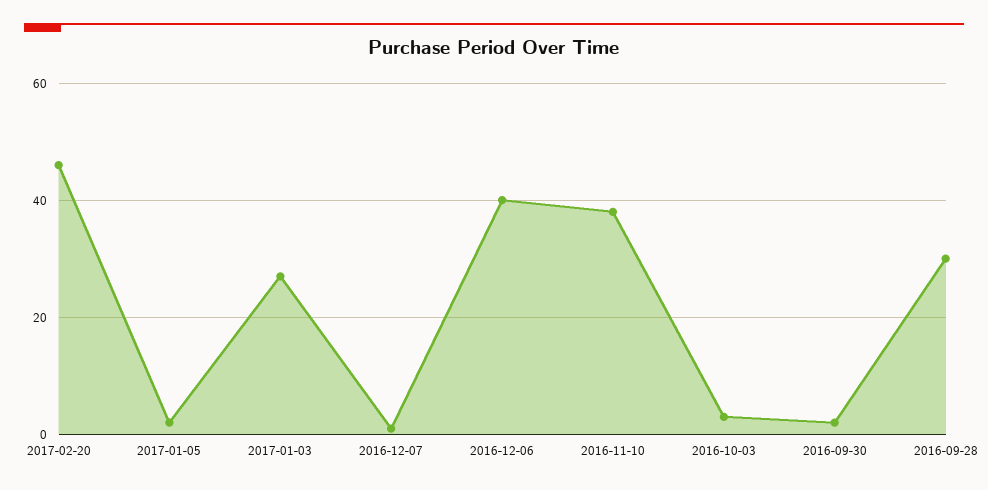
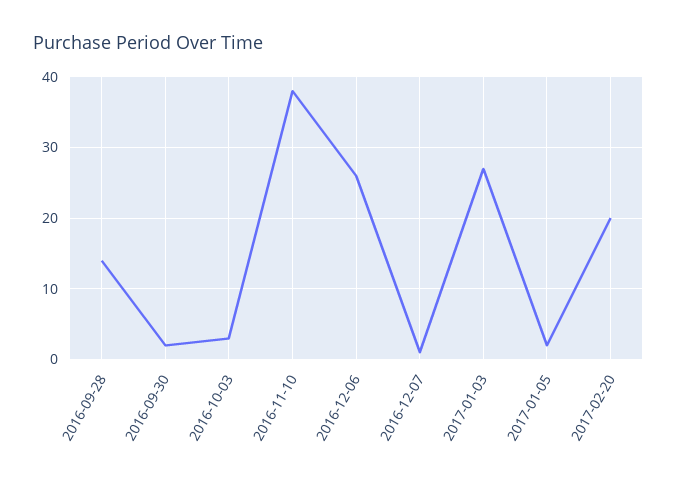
  {
-   "2017-02-20": 45,
+   "2017-02-20": 20,
    "2017-01-05": 2,
    "2017-01-03": 27,
    "2016-12-07": 1,
-   "2016-12-06": 40,
+   "2016-12-06": 26,
    "2016-11-10": 38,
    "2016-10-03": 3,
    "2016-09-30": 2,
-   "2016-09-28": 30
+   "2016-09-28": 14
  }

